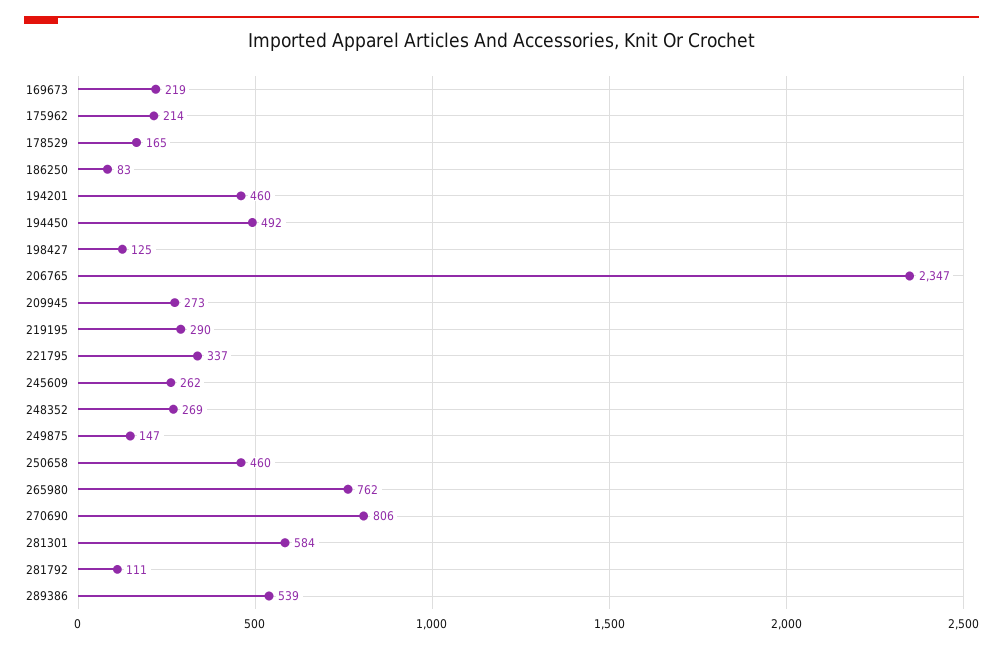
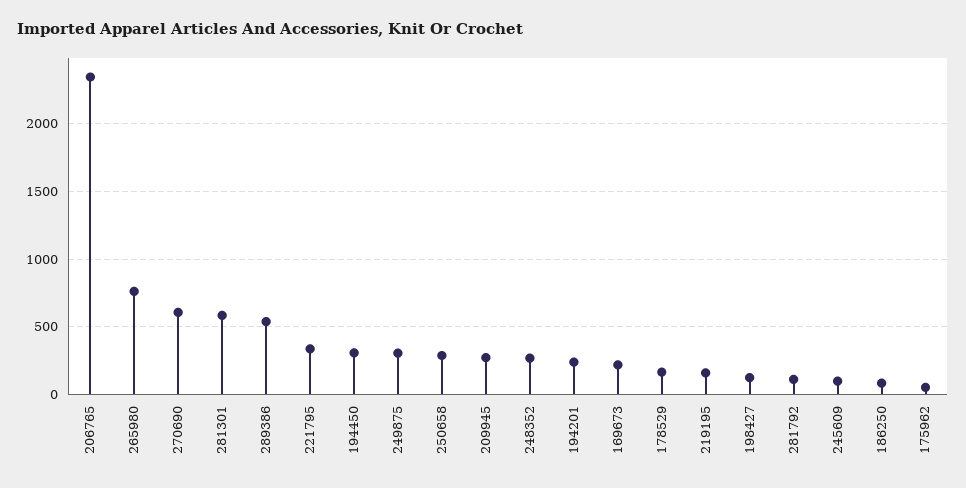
  {
    "169673": 219,
-   "175962": 214,
+   "175962": 50,
    "178529": 165,
    "186250": 83,
-   "194201": 460,
+   "194201": 250,
-   "194450": 492,
+   "194450": 300,
    "198427": 125,
    "206765": 2347,
    "209945": 273,
-   "219195": 290,
+   "219195": 150,
    "221795": 337,
-   "245609": 262,
+   "245609": 100,
    "248352": 269,
-   "249875": 147,
+   "249875": 300,
-   "250658": 460,
+   "250658": 300,
    "265980": 762,
-   "270690": 806,
+   "270690": 600,
    "281301": 584,
    "281792": 111,
    "289386": 539
  }

